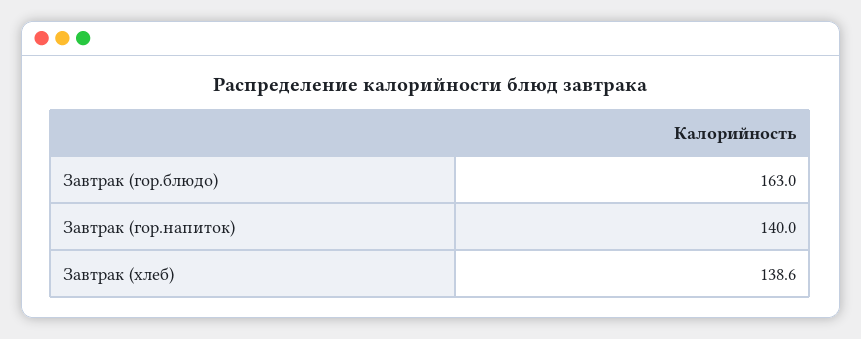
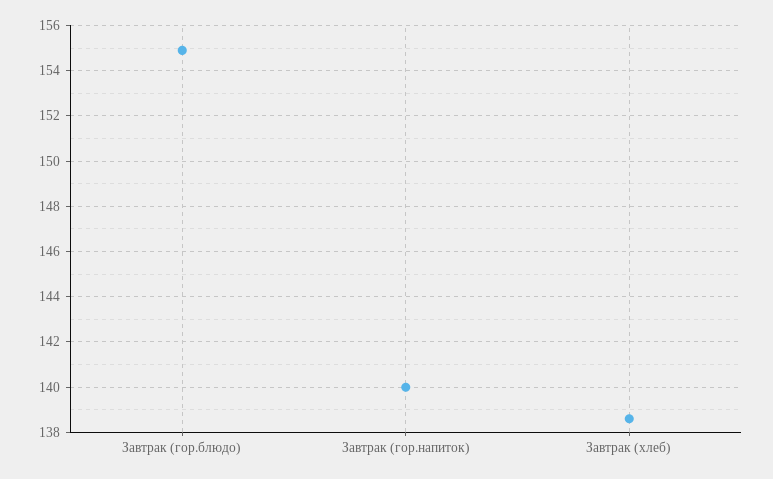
  {
-   "Завтрак (гор.блюдо)": 163,
+   "Завтрак (гор.блюдо)": 155,
    "Завтрак (гор.напиток)": 140,
    "Завтрак (хлеб)": 138.6
  }

